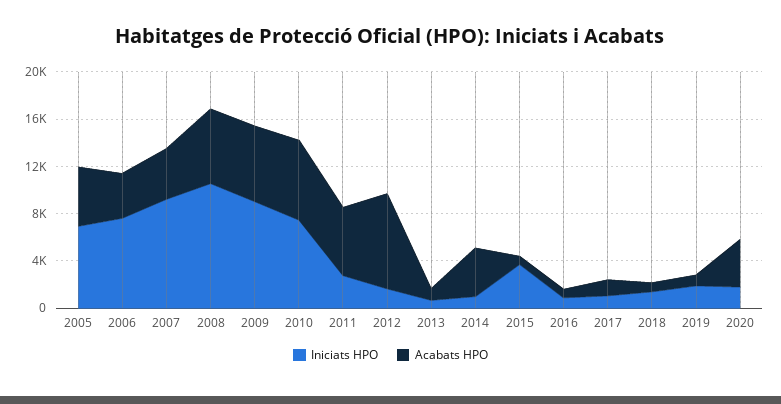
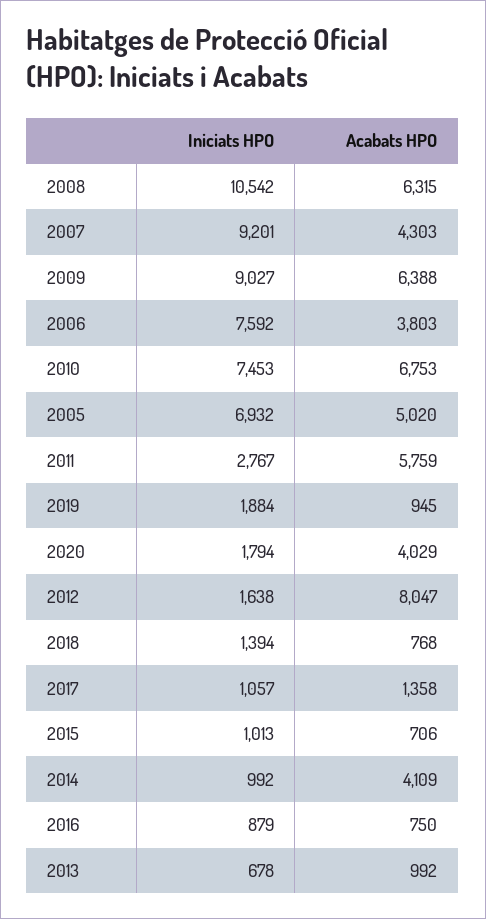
  {
    "Iniciats HPO": {
      "2005": 6932,
      "2006": 7592,
      "2007": 9201,
      "2008": 10542,
      "2009": 9027,
      "2010": 7453,
      "2011": 2767,
      "2012": 1638,
      "2013": 678,
      "2014": 992,
-     "2015": 4000,
+     "2015": 1013,
      "2016": 879,
      "2017": 1057,
      "2018": 1394,
      "2019": 1884,
      "2020": 1794
    },
    "Acabats HPO": {
      "2005": 5020,
      "2006": 3803,
      "2007": 4303,
      "2008": 6315,
      "2009": 6388,
      "2010": 6753,
      "2011": 5759,
      "2012": 8047,
      "2013": 992,
      "2014": 4109,
      "2015": 706,
      "2016": 750,
      "2017": 1358,
      "2018": 768,
      "2019": 945,
      "2020": 4029
    }
  }

